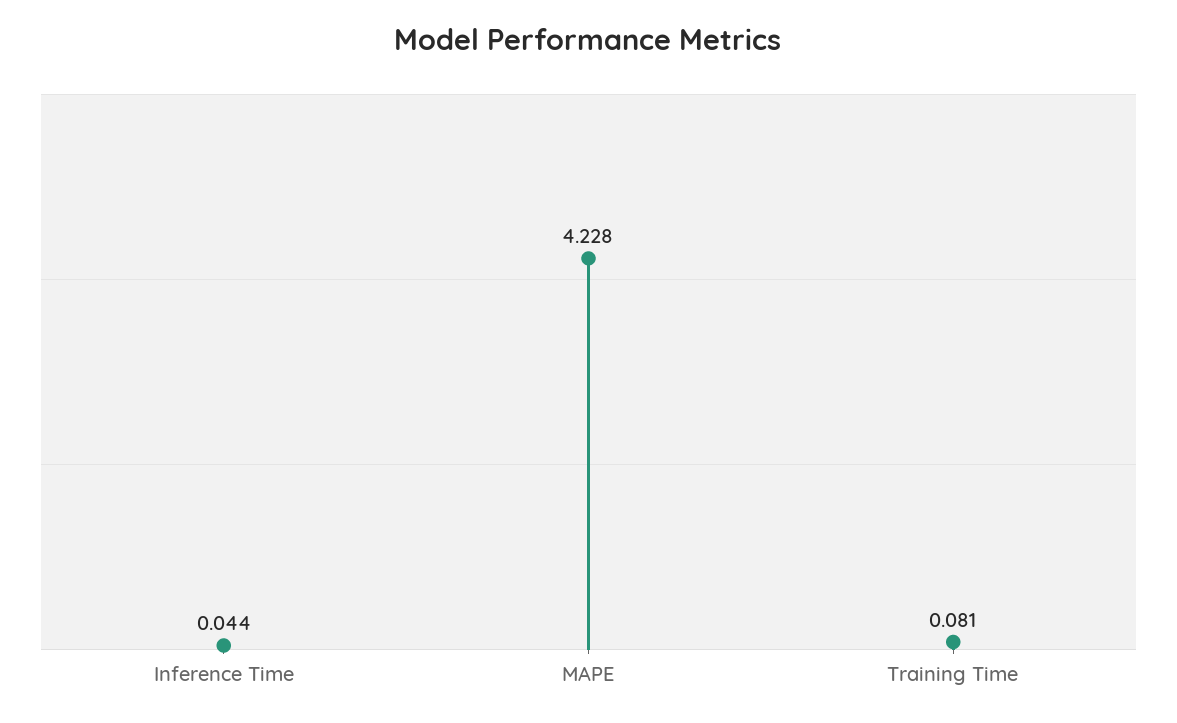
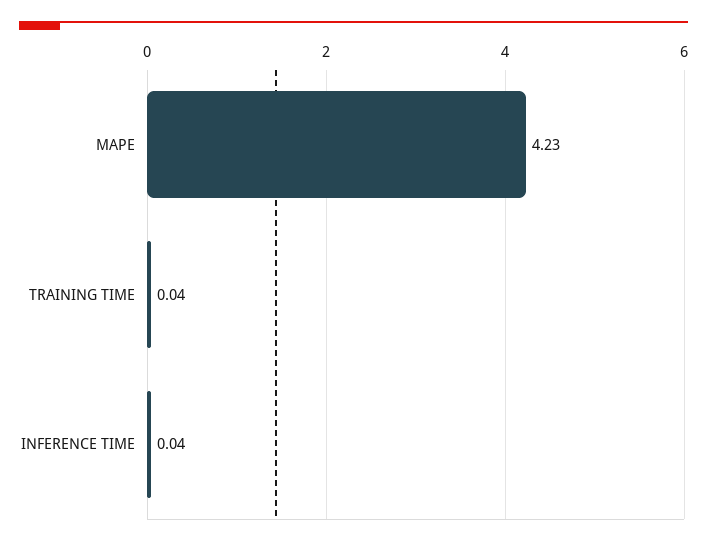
  {
    "Inference Time": 0.044,
    "MAPE": 4.228,
-   "Training Time": 0.081
+   "Training Time": 0.04
  }

